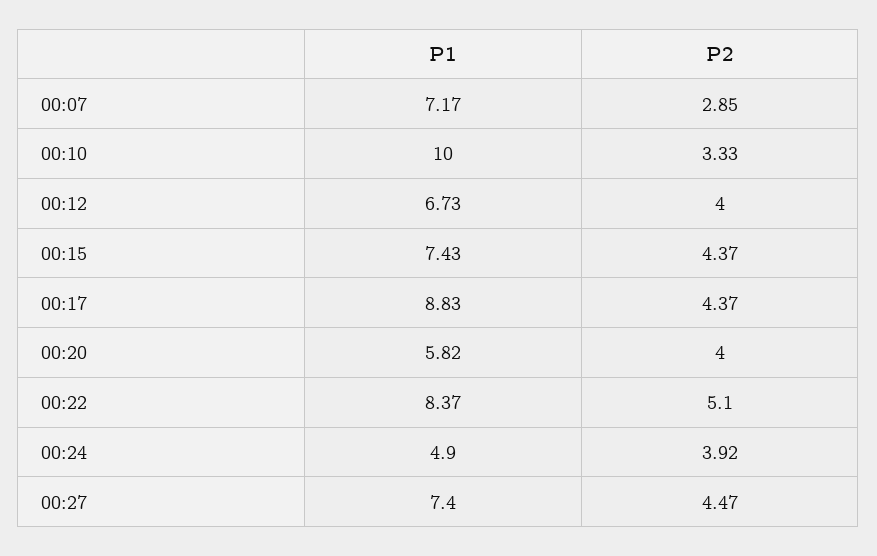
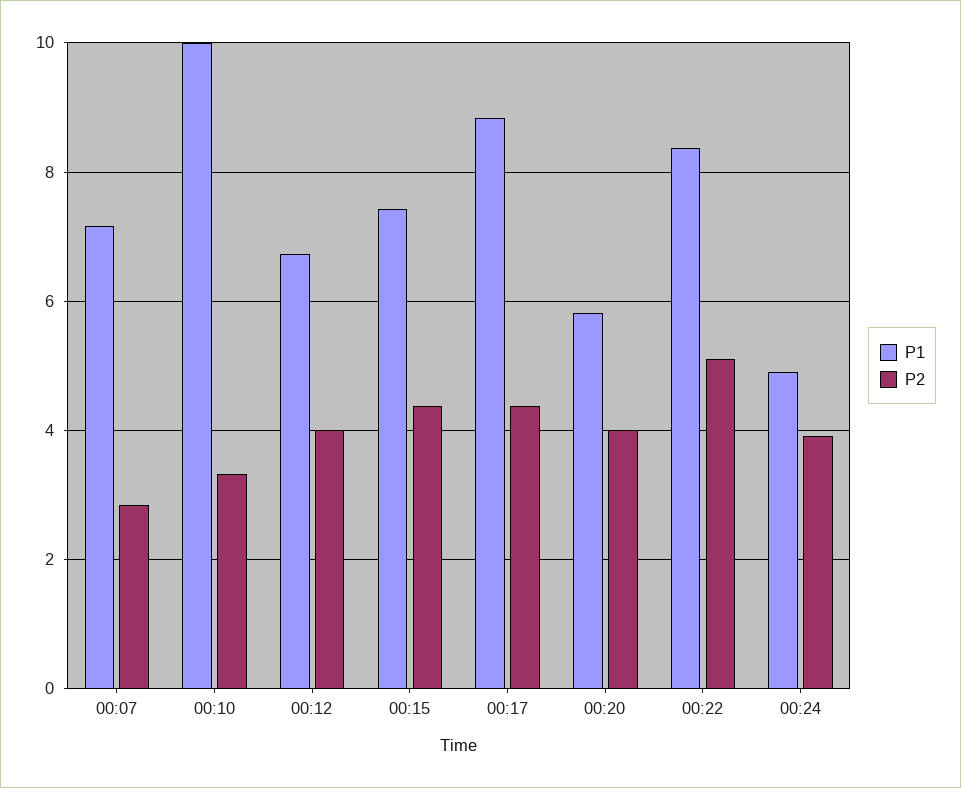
  {
    "P1": {
      "00:07": 7.17,
      "00:10": 10,
      "00:12": 6.73,
      "00:15": 7.43,
      "00:17": 8.83,
      "00:20": 5.82,
      "00:22": 8.37,
-     "00:24": 4.9,
+     "00:24": 4.9
-     "00:27": 7.4
    },
    "P2": {
      "00:07": 2.85,
      "00:10": 3.33,
      "00:12": 4,
      "00:15": 4.37,
      "00:17": 4.37,
      "00:20": 4,
      "00:22": 5.1,
-     "00:24": 3.92,
+     "00:24": 3.92
-     "00:27": 4.47
    }
  }

